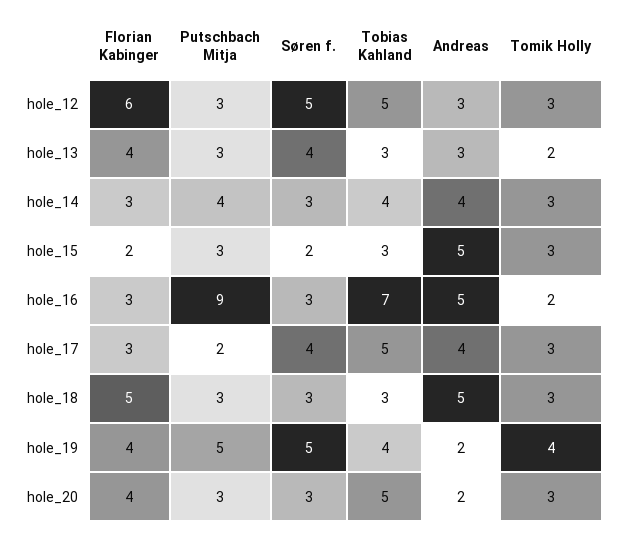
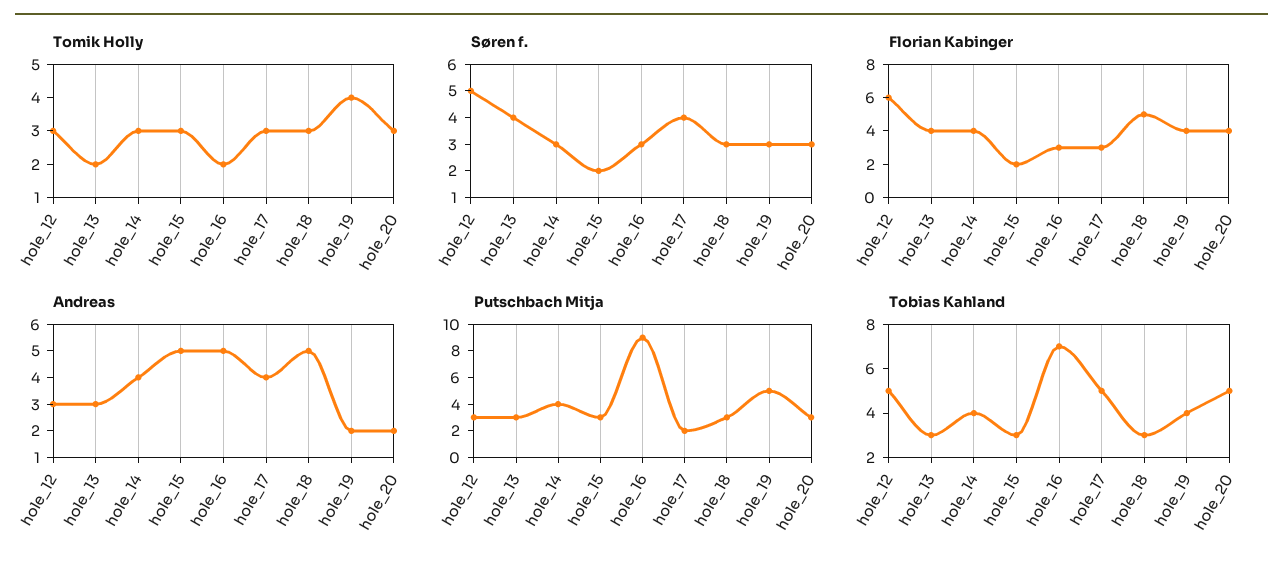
  {
    "Florian Kabinger": {
      "hole_12": 6,
      "hole_13": 4,
-     "hole_14": 3,
+     "hole_14": 4,
      "hole_15": 2,
      "hole_16": 3,
      "hole_17": 3,
      "hole_18": 5,
      "hole_19": 4,
      "hole_20": 4
    },
    "Putschbach Mitja": {
      "hole_12": 3,
      "hole_13": 3,
      "hole_14": 4,
      "hole_15": 3,
      "hole_16": 9,
      "hole_17": 2,
      "hole_18": 3,
      "hole_19": 5,
      "hole_20": 3
    },
    "Søren f.": {
      "hole_12": 5,
      "hole_13": 4,
      "hole_14": 3,
      "hole_15": 2,
      "hole_16": 3,
      "hole_17": 4,
      "hole_18": 3,
-     "hole_19": 5,
+     "hole_19": 3,
      "hole_20": 3
    },
    "Tobias Kahland": {
      "hole_12": 5,
      "hole_13": 3,
      "hole_14": 4,
      "hole_15": 3,
      "hole_16": 7,
      "hole_17": 5,
      "hole_18": 3,
      "hole_19": 4,
      "hole_20": 5
    },
    "Andreas": {
      "hole_12": 3,
      "hole_13": 3,
      "hole_14": 4,
      "hole_15": 5,
      "hole_16": 5,
      "hole_17": 4,
      "hole_18": 5,
      "hole_19": 2,
      "hole_20": 2
    },
    "Tomik Holly": {
      "hole_12": 3,
      "hole_13": 2,
      "hole_14": 3,
      "hole_15": 3,
      "hole_16": 2,
      "hole_17": 3,
      "hole_18": 3,
      "hole_19": 4,
      "hole_20": 3
    }
  }

